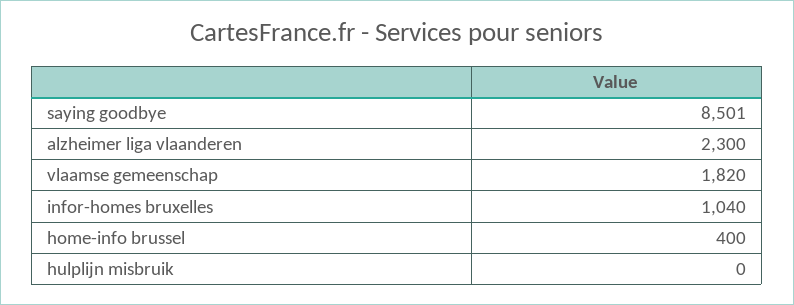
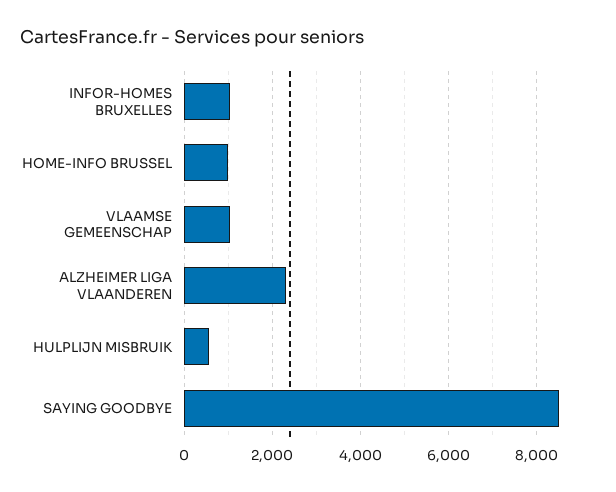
  {
    "saying goodbye": 8501,
    "alzheimer liga vlaanderen": 2300,
-   "vlaamse gemeenschap": 1820,
+   "vlaamse gemeenschap": 1000,
    "infor-homes bruxelles": 1040,
-   "home-info brussel": 400,
+   "home-info brussel": 1000,
-   "hulplijn misbruik": 0
+   "hulplijn misbruik": 600
  }

